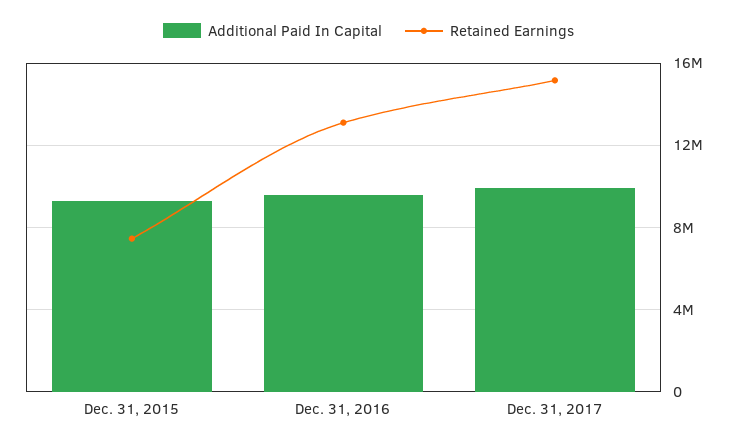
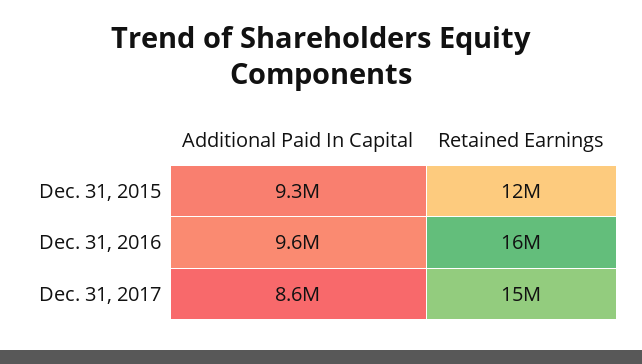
  {
    "Additional Paid In Capital": {
      "Dec. 31, 2015": 9300000,
      "Dec. 31, 2016": 9600000,
-     "Dec. 31, 2017": 10000000
+     "Dec. 31, 2017": 8600000
    },
    "Retained Earnings": {
-     "Dec. 31, 2015": 7500000,
+     "Dec. 31, 2015": 12000000,
-     "Dec. 31, 2016": 13000000,
+     "Dec. 31, 2016": 16000000,
      "Dec. 31, 2017": 15000000
    }
  }

